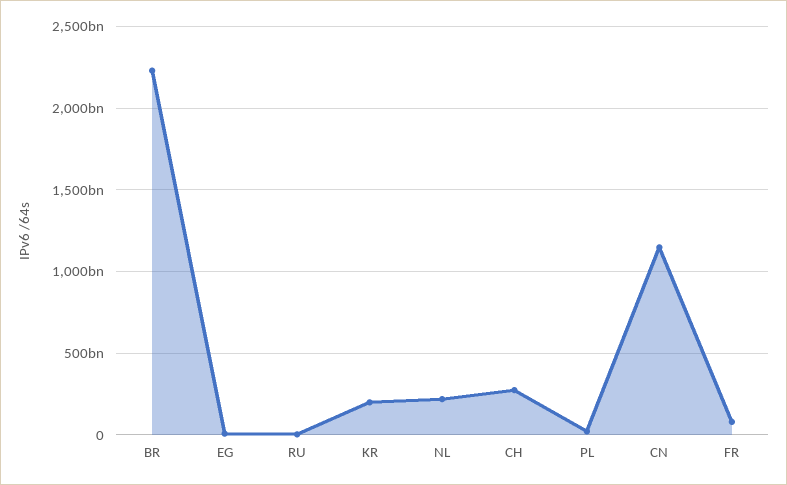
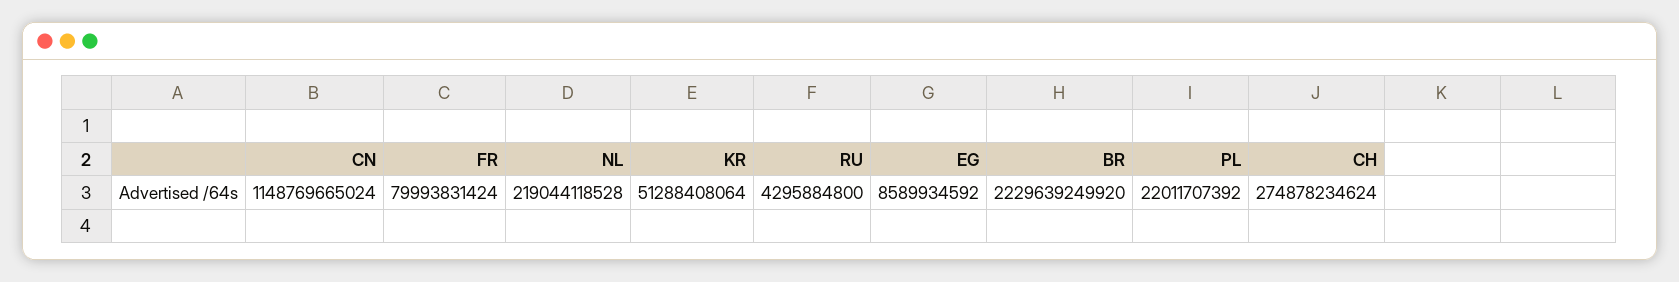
  {
    "BR": 2229639249920,
    "EG": 8589934592,
    "RU": 4295884800,
-   "KR": 200000000000,
+   "KR": 51288408064,
    "NL": 219044118528,
    "CH": 274878234624,
    "PL": 22011707392,
    "CN": 1148769665024,
    "FR": 79993831424
  }

